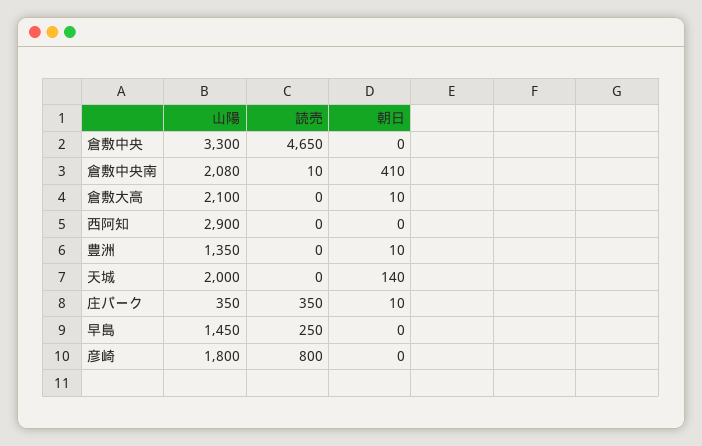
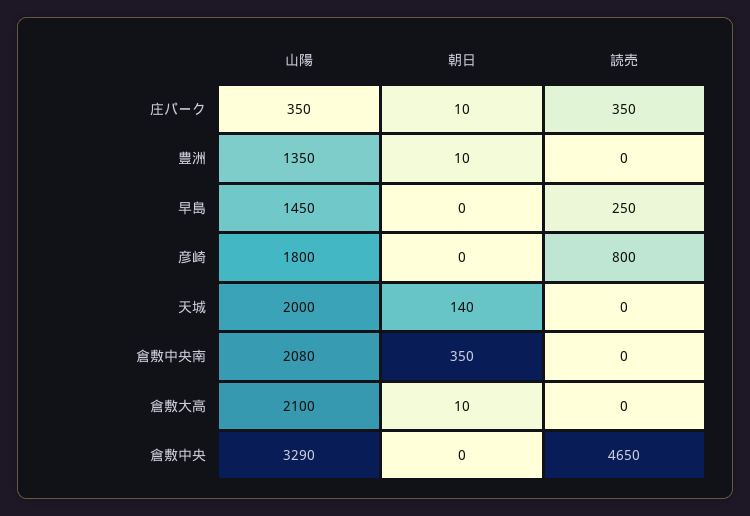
  {
    "山陽": {
-     "倉敷中央": 3300,
+     "倉敷中央": 3290,
      "倉敷中央南": 2080,
      "倉敷大高": 2100,
-     "西阿知": 2900,
      "豊洲": 1350,
      "天城": 2000,
      "庄パーク": 350,
      "早島": 1450,
      "彦崎": 1800
    },
    "読売": {
      "倉敷中央": 4650,
-     "倉敷中央南": 10,
+     "倉敷中央南": 0,
      "倉敷大高": 0,
-     "西阿知": 0,
      "豊洲": 0,
      "天城": 0,
      "庄パーク": 350,
      "早島": 250,
      "彦崎": 800
    },
    "朝日": {
      "倉敷中央": 0,
-     "倉敷中央南": 410,
+     "倉敷中央南": 350,
      "倉敷大高": 10,
-     "西阿知": 0,
      "豊洲": 10,
      "天城": 140,
      "庄パーク": 10,
      "早島": 0,
      "彦崎": 0
    }
  }

